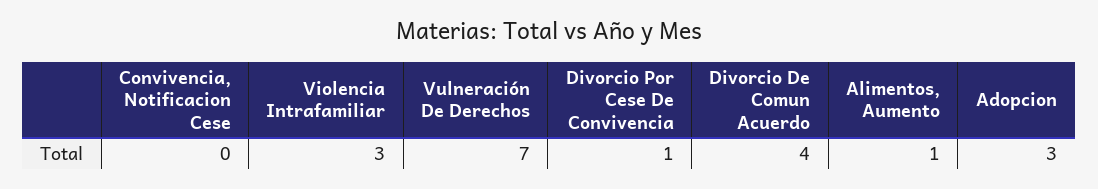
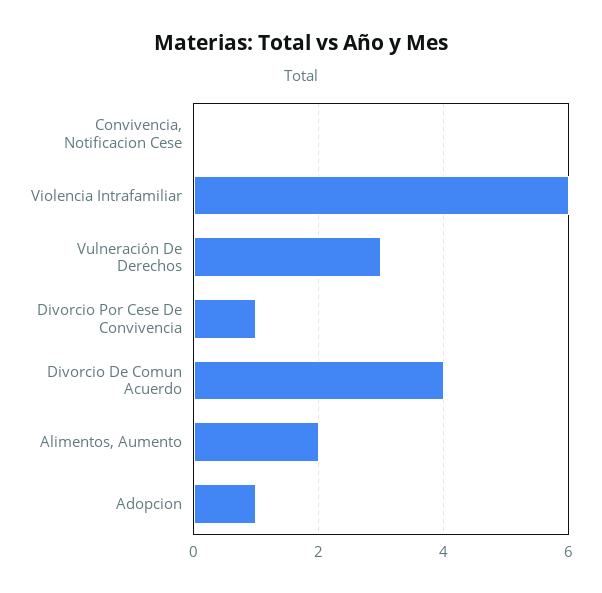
  {
    "Convivencia, Notificacion Cese": 0,
-   "Violencia Intrafamiliar": 3,
+   "Violencia Intrafamiliar": 6,
-   "Vulneración De Derechos": 7,
+   "Vulneración De Derechos": 3,
    "Divorcio Por Cese De Convivencia": 1,
    "Divorcio De Comun Acuerdo": 4,
-   "Alimentos, Aumento": 1,
+   "Alimentos, Aumento": 2,
-   "Adopcion": 3
+   "Adopcion": 1
  }

